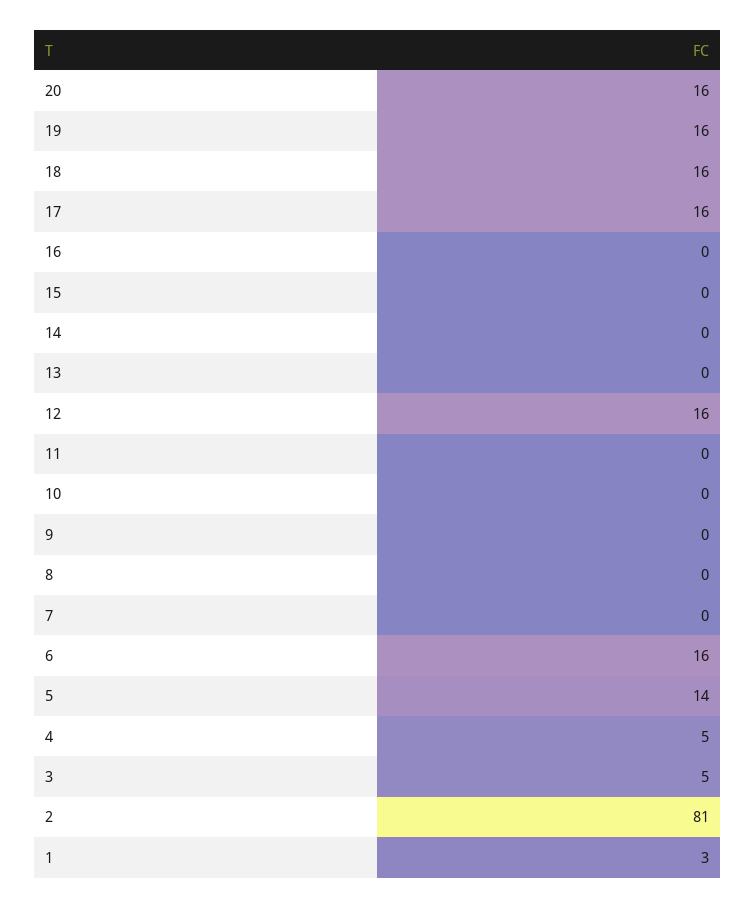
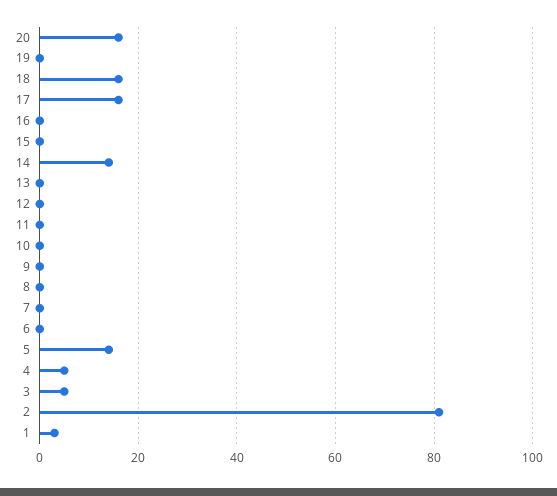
  {
    "20": 16,
-   "19": 16,
+   "19": 0,
    "18": 16,
    "17": 16,
    "16": 0,
    "15": 0,
-   "14": 0,
+   "14": 15,
    "13": 0,
-   "12": 16,
+   "12": 0,
    "11": 0,
    "10": 0,
    "9": 0,
    "8": 0,
    "7": 0,
-   "6": 16,
+   "6": 0,
    "5": 14,
    "4": 5,
    "3": 5,
    "2": 81,
    "1": 3
  }

